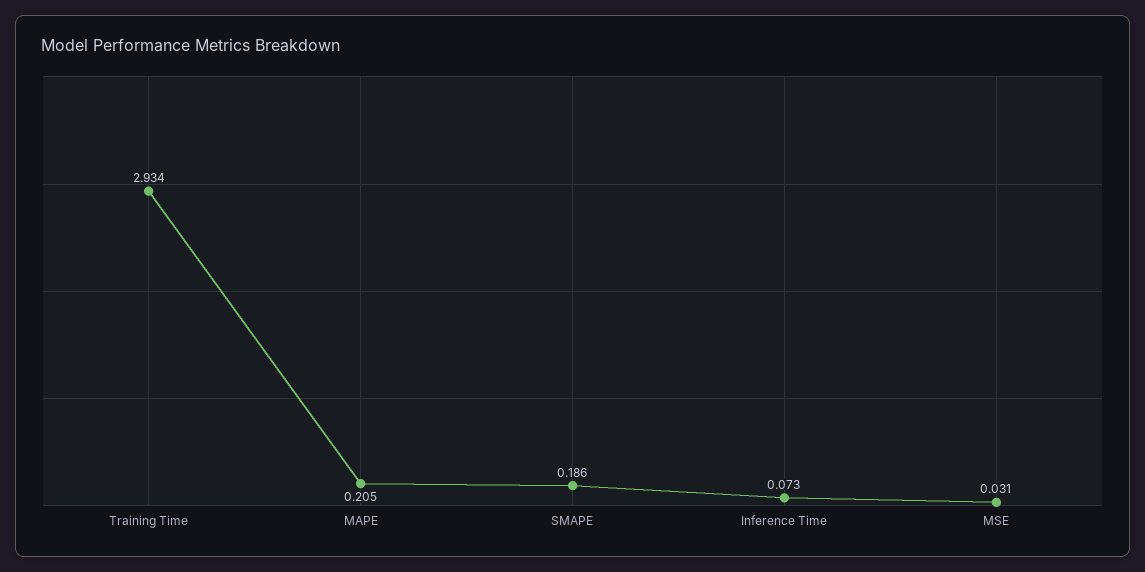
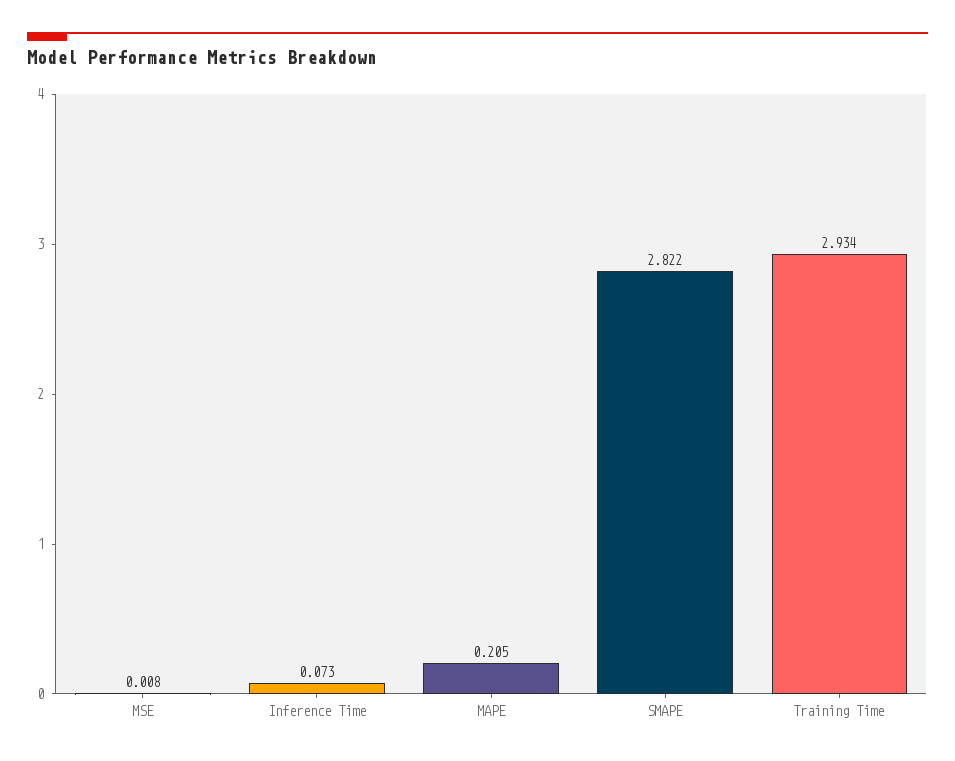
  {
    "Training Time": 2.934,
    "MAPE": 0.205,
-   "SMAPE": 0.186,
+   "SMAPE": 2.822,
    "Inference Time": 0.073,
-   "MSE": 0.031
+   "MSE": 0.008
  }

